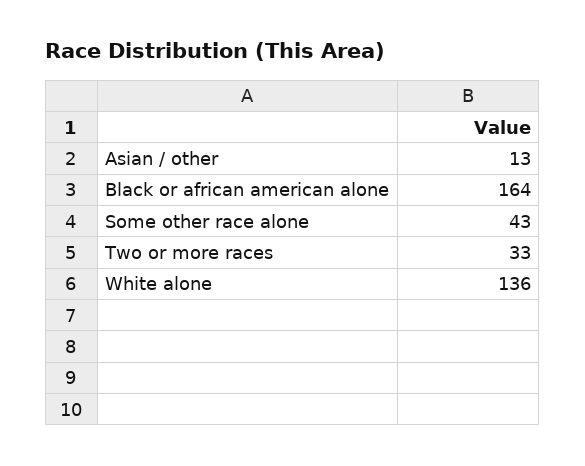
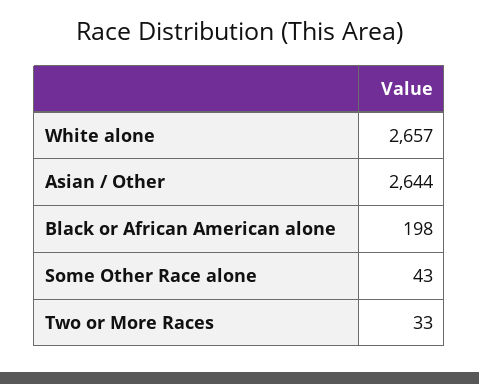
  {
-   "Asian / other": 13,
+   "Asian / other": 2644,
-   "Black or african american alone": 164,
+   "Black or african american alone": 198,
    "Some other race alone": 43,
    "Two or more races": 33,
-   "White alone": 136
+   "White alone": 2657
  }

